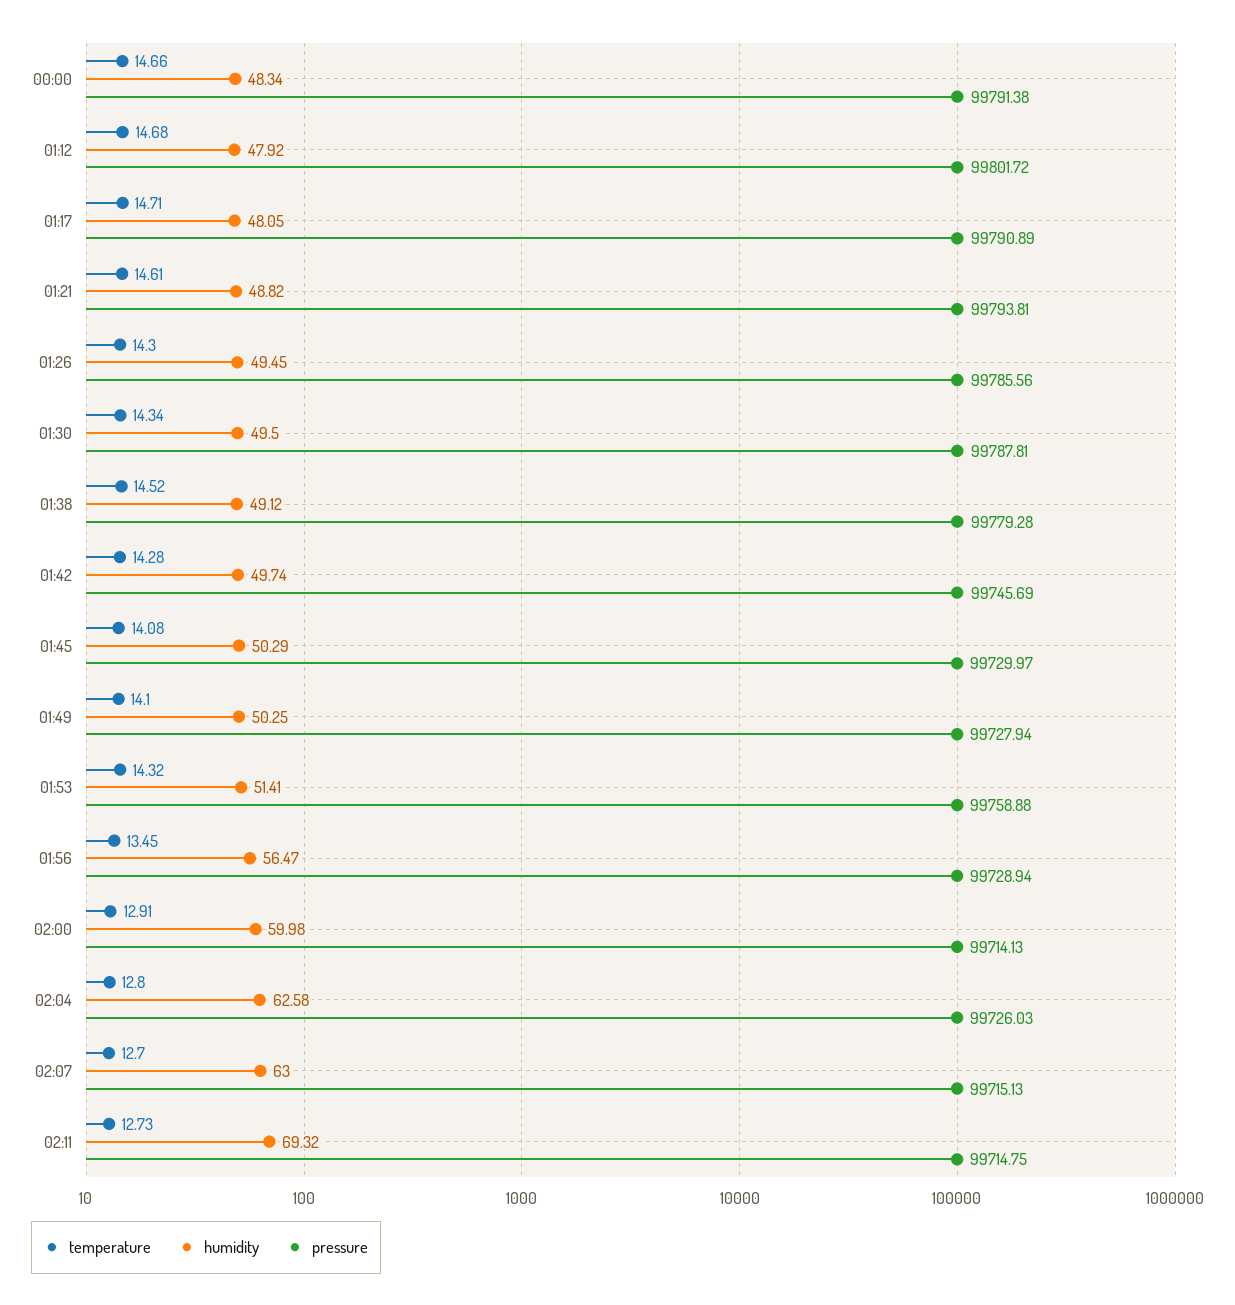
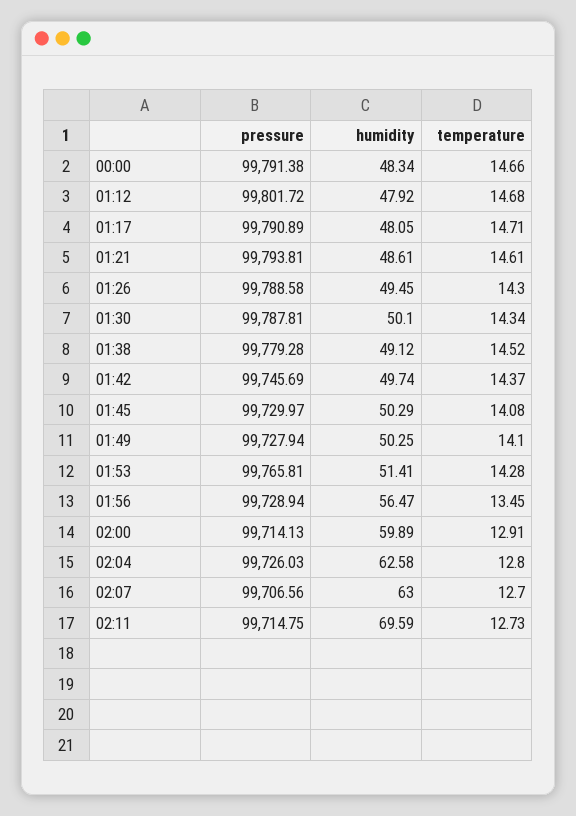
  {
    "temperature": {
      "00:00": 14.66,
      "01:12": 14.68,
      "01:17": 14.71,
      "01:21": 14.61,
      "01:26": 14.3,
      "01:30": 14.34,
      "01:38": 14.52,
-     "01:42": 14.28,
+     "01:42": 14.37,
      "01:45": 14.08,
      "01:49": 14.1,
-     "01:53": 14.32,
+     "01:53": 14.28,
      "01:56": 13.45,
      "02:00": 12.91,
      "02:04": 12.8,
      "02:07": 12.7,
      "02:11": 12.73
    },
    "humidity": {
      "00:00": 48.34,
      "01:12": 47.92,
      "01:17": 48.05,
-     "01:21": 48.82,
+     "01:21": 48.61,
      "01:26": 49.45,
-     "01:30": 49.5,
+     "01:30": 50.1,
      "01:38": 49.12,
      "01:42": 49.74,
      "01:45": 50.29,
      "01:49": 50.25,
      "01:53": 51.41,
      "01:56": 56.47,
-     "02:00": 59.98,
+     "02:00": 59.89,
      "02:04": 62.58,
      "02:07": 63,
-     "02:11": 69.32
+     "02:11": 69.59
    },
    "pressure": {
      "00:00": 99791.38,
      "01:12": 99801.72,
      "01:17": 99790.89,
      "01:21": 99793.81,
-     "01:26": 99785.56,
+     "01:26": 99788.58,
      "01:30": 99787.81,
      "01:38": 99779.28,
      "01:42": 99745.69,
      "01:45": 99729.97,
      "01:49": 99727.94,
-     "01:53": 99758.88,
+     "01:53": 99765.81,
      "01:56": 99728.94,
      "02:00": 99714.13,
      "02:04": 99726.03,
-     "02:07": 99715.13,
+     "02:07": 99706.56,
      "02:11": 99714.75
    }
  }

